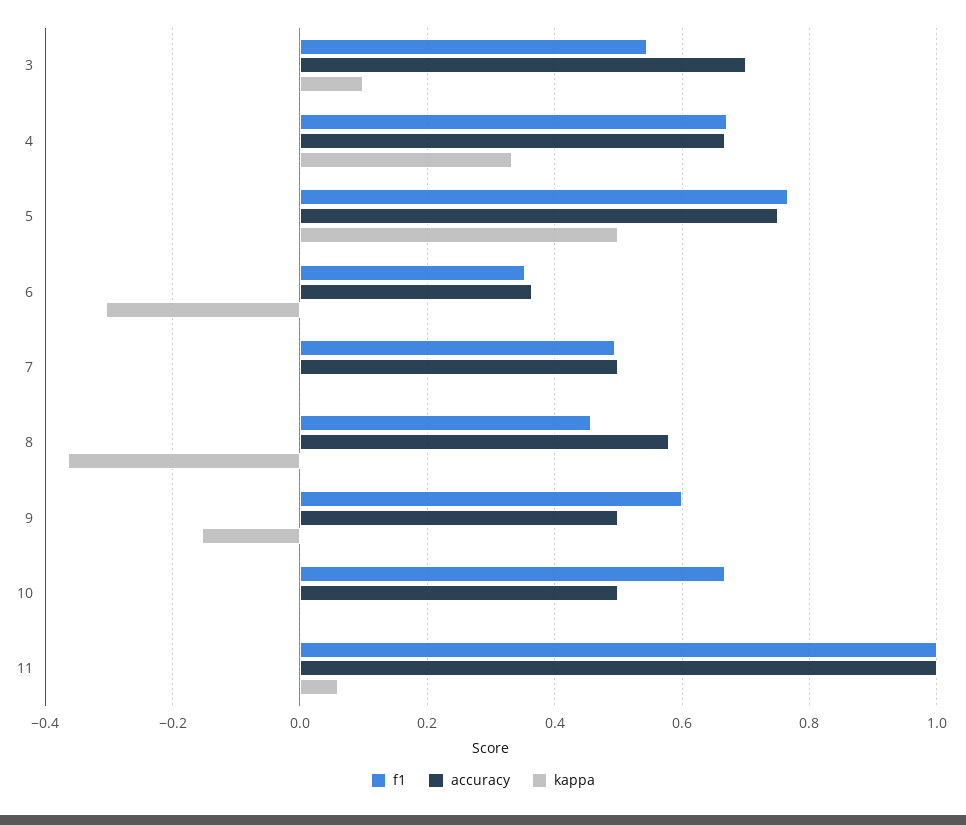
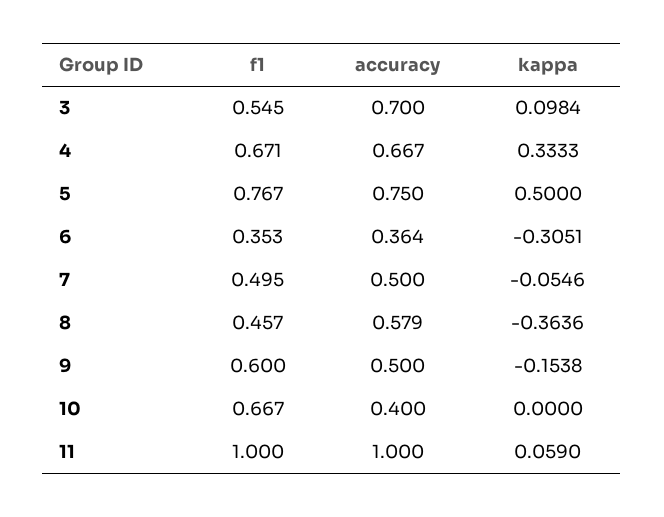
  {
    "f1": {
      "3": 0.545,
      "4": 0.671,
      "5": 0.767,
      "6": 0.353,
      "7": 0.495,
      "8": 0.457,
      "9": 0.6,
      "10": 0.667,
      "11": 1
    },
    "accuracy": {
      "3": 0.7,
      "4": 0.667,
      "5": 0.75,
      "6": 0.364,
      "7": 0.5,
      "8": 0.579,
      "9": 0.5,
-     "10": 0.5,
+     "10": 0.4,
      "11": 1
    },
    "kappa": {
      "3": 0.0984,
      "4": 0.3333,
      "5": 0.5,
      "6": -0.3051,
-     "7": 0,
+     "7": -0.0546,
      "8": -0.3636,
      "9": -0.1538,
      "10": 0,
      "11": 0.059
    }
  }

